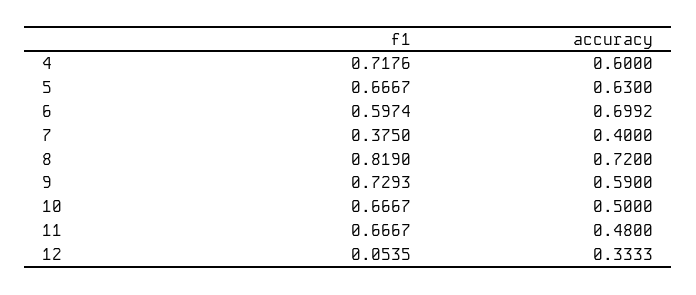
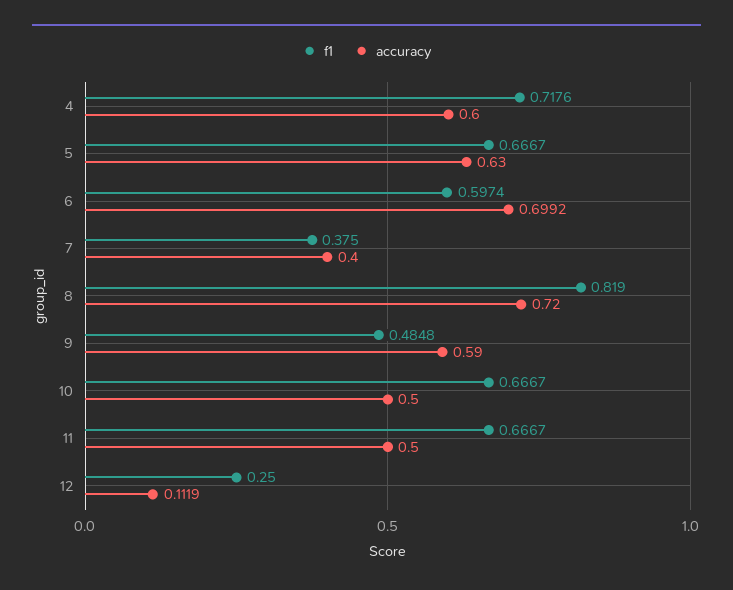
  {
    "f1": {
      "4": 0.7176,
      "5": 0.6667,
      "6": 0.5974,
      "7": 0.375,
      "8": 0.819,
-     "9": 0.7293,
+     "9": 0.4848,
      "10": 0.6667,
      "11": 0.6667,
-     "12": 0.0535
+     "12": 0.25
    },
    "accuracy": {
      "4": 0.6,
      "5": 0.63,
      "6": 0.6992,
      "7": 0.4,
      "8": 0.72,
      "9": 0.59,
      "10": 0.5,
-     "11": 0.48,
+     "11": 0.5,
-     "12": 0.3333
+     "12": 0.1119
    }
  }

